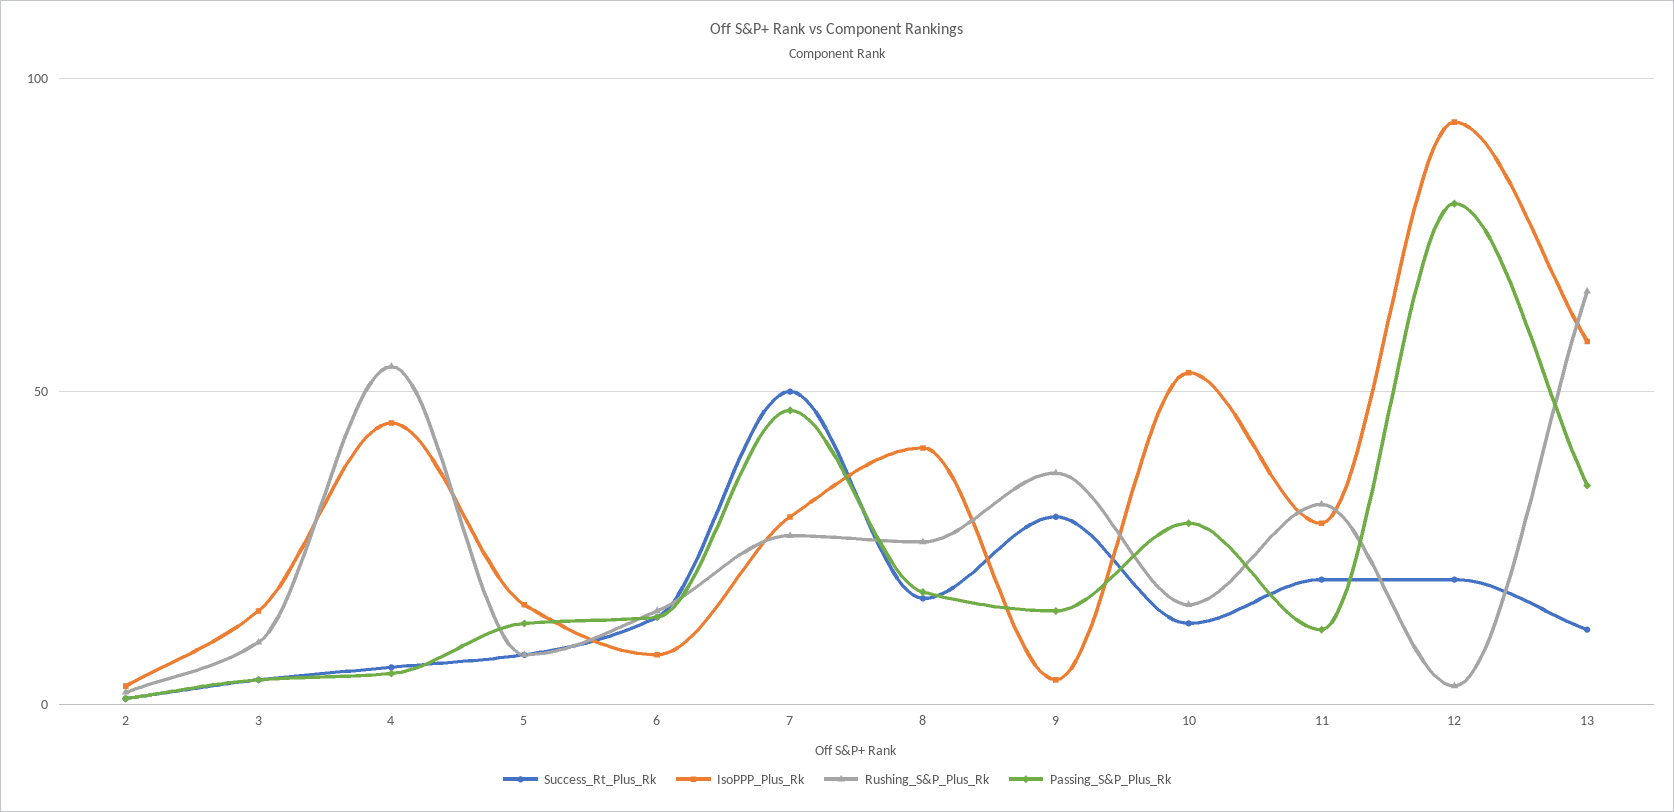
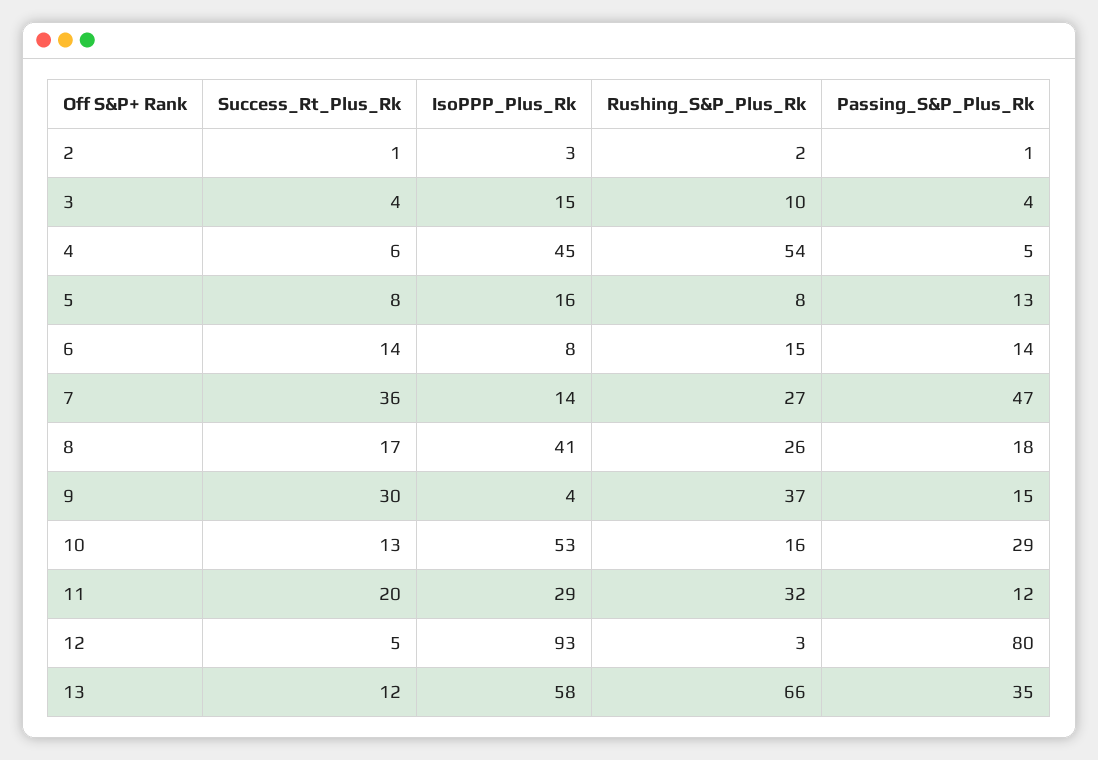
  {
    "Success_Rt_Plus_Rk": {
      "2": 1,
      "3": 4,
      "4": 6,
      "5": 8,
      "6": 14,
-     "7": 50,
+     "7": 36,
      "8": 17,
      "9": 30,
      "10": 13,
      "11": 20,
-     "12": 20,
+     "12": 5,
      "13": 12
    },
    "IsoPPP_Plus_Rk": {
      "2": 3,
      "3": 15,
      "4": 45,
      "5": 16,
      "6": 8,
-     "7": 30,
+     "7": 14,
      "8": 41,
      "9": 4,
      "10": 53,
      "11": 29,
      "12": 93,
      "13": 58
    },
    "Rushing_S&P_Plus_Rk": {
      "2": 2,
      "3": 10,
      "4": 54,
      "5": 8,
      "6": 15,
      "7": 27,
      "8": 26,
      "9": 37,
      "10": 16,
      "11": 32,
      "12": 3,
      "13": 66
    },
    "Passing_S&P_Plus_Rk": {
      "2": 1,
      "3": 4,
      "4": 5,
      "5": 13,
      "6": 14,
      "7": 47,
      "8": 18,
      "9": 15,
      "10": 29,
      "11": 12,
      "12": 80,
      "13": 35
    }
  }

